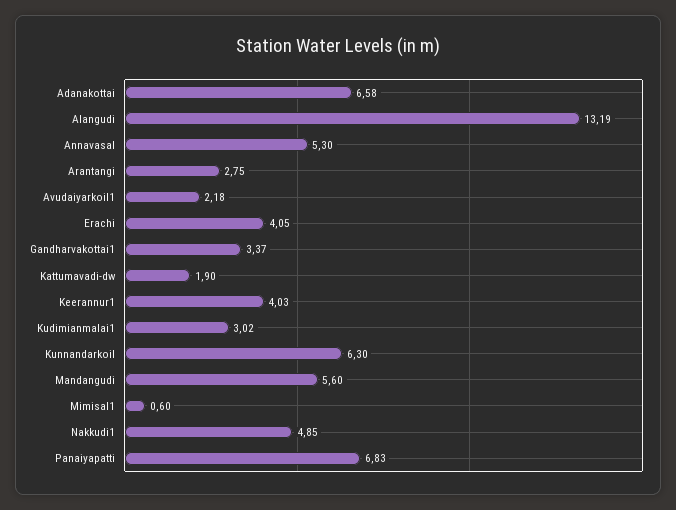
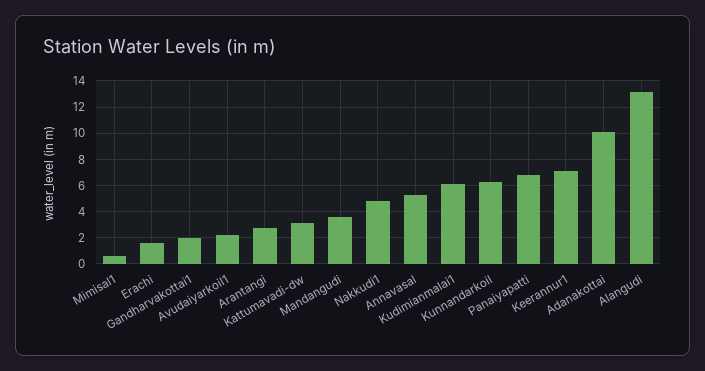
  {
-   "Adanakottai": 6.58,
+   "Adanakottai": 10,
    "Alangudi": 13.19,
    "Annavasal": 5.3,
    "Arantangi": 2.75,
    "Avudaiyarkoil1": 2.18,
-   "Erachi": 4.05,
+   "Erachi": 1.5,
-   "Gandharvakottai1": 3.37,
+   "Gandharvakottai1": 2,
-   "Kattumavadi-dw": 1.9,
+   "Kattumavadi-dw": 3,
-   "Keerannur1": 4.03,
+   "Keerannur1": 7,
-   "Kudimianmalai1": 3.02,
+   "Kudimianmalai1": 6,
    "Kunnandarkoil": 6.3,
-   "Mandangudi": 5.6,
+   "Mandangudi": 3.5,
    "Mimisal1": 0.6,
    "Nakkudi1": 4.85,
    "Panaiyapatti": 6.83
  }

